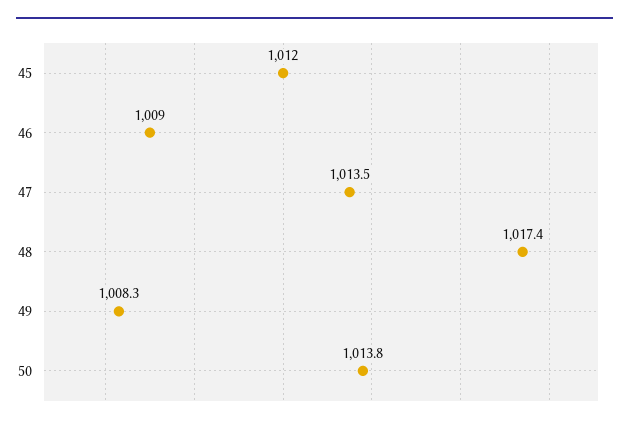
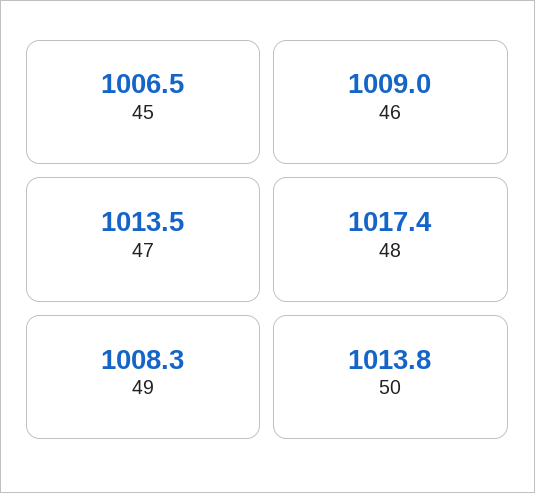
  {
-   "45": 1012,
+   "45": 1006.5,
    "46": 1009,
    "47": 1013.5,
    "48": 1017.4,
    "49": 1008.3,
    "50": 1013.8
  }

